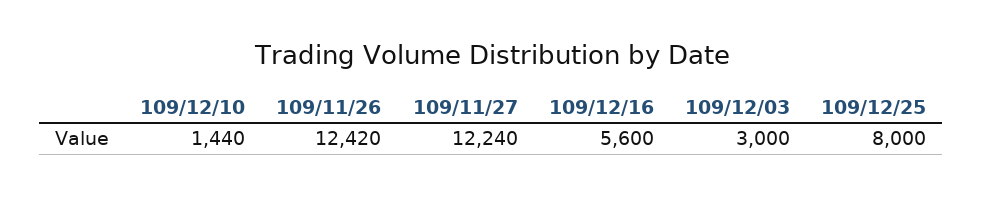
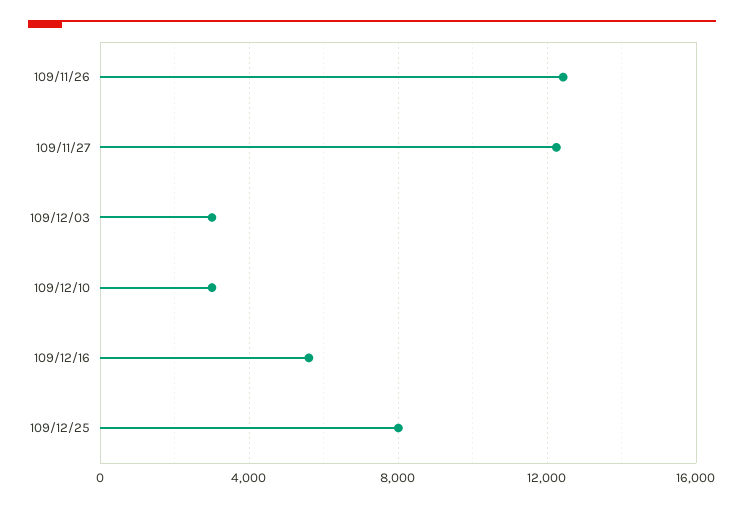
  {
-   "109/12/10": 1440,
+   "109/12/10": 3000,
    "109/11/26": 12420,
    "109/11/27": 12240,
    "109/12/16": 5600,
    "109/12/03": 3000,
    "109/12/25": 8000
  }

